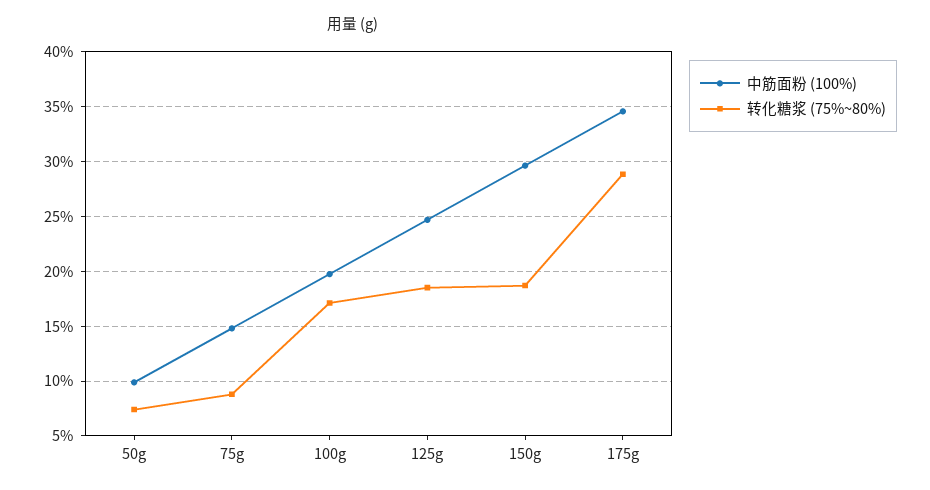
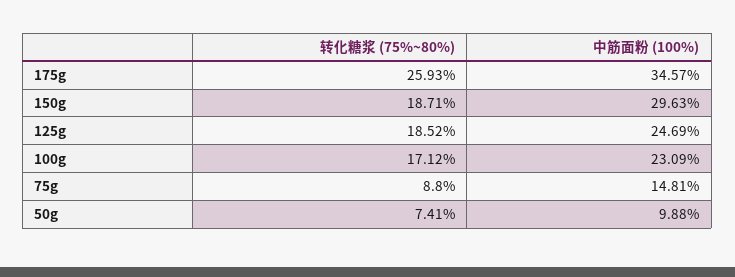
  {
    "中筋面粉 (100%)": {
      "50g": 9.88,
      "75g": 14.81,
-     "100g": 20,
+     "100g": 23.09,
      "125g": 24.69,
      "150g": 29.63,
      "175g": 34.57
    },
    "转化糖浆 (75%~80%)": {
      "50g": 7.41,
      "75g": 8.8,
      "100g": 17.12,
      "125g": 18.52,
      "150g": 18.71,
-     "175g": 29
+     "175g": 25.93
    }
  }

